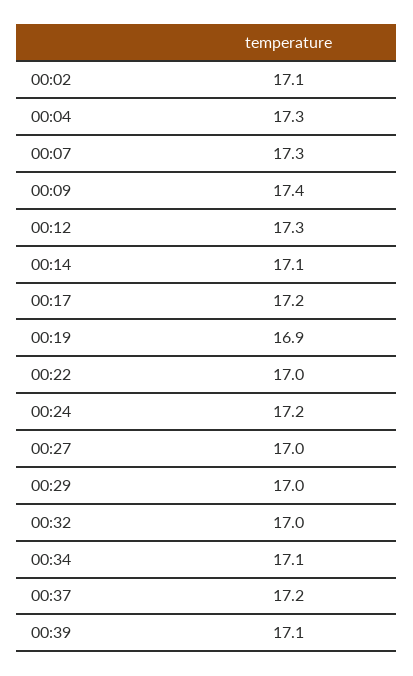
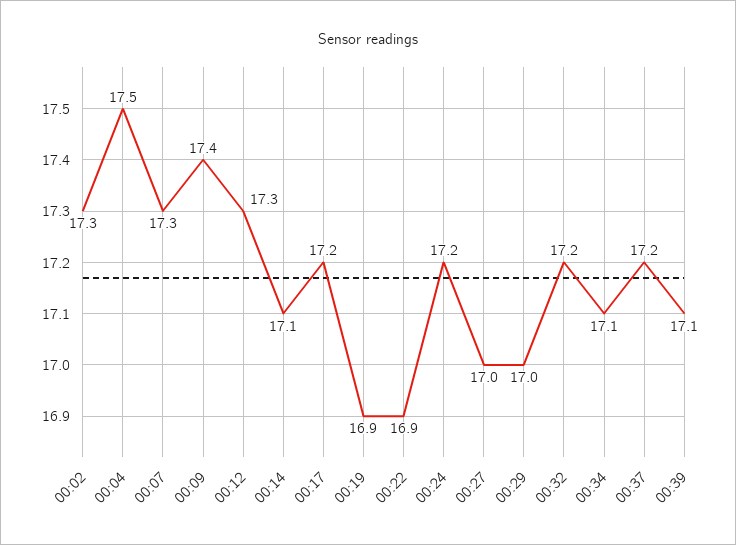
  {
-   "00:02": 17.1,
+   "00:02": 17.3,
-   "00:04": 17.3,
+   "00:04": 17.5,
    "00:07": 17.3,
    "00:09": 17.4,
    "00:12": 17.3,
    "00:14": 17.1,
    "00:17": 17.2,
    "00:19": 16.9,
-   "00:22": 17,
+   "00:22": 16.9,
    "00:24": 17.2,
    "00:27": 17,
    "00:29": 17,
-   "00:32": 17,
+   "00:32": 17.2,
    "00:34": 17.1,
    "00:37": 17.2,
    "00:39": 17.1
  }

